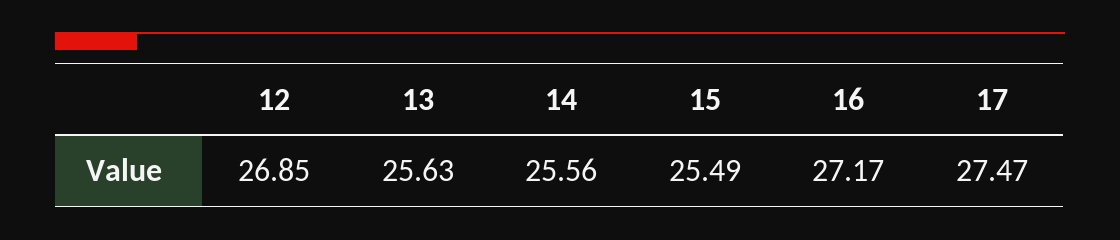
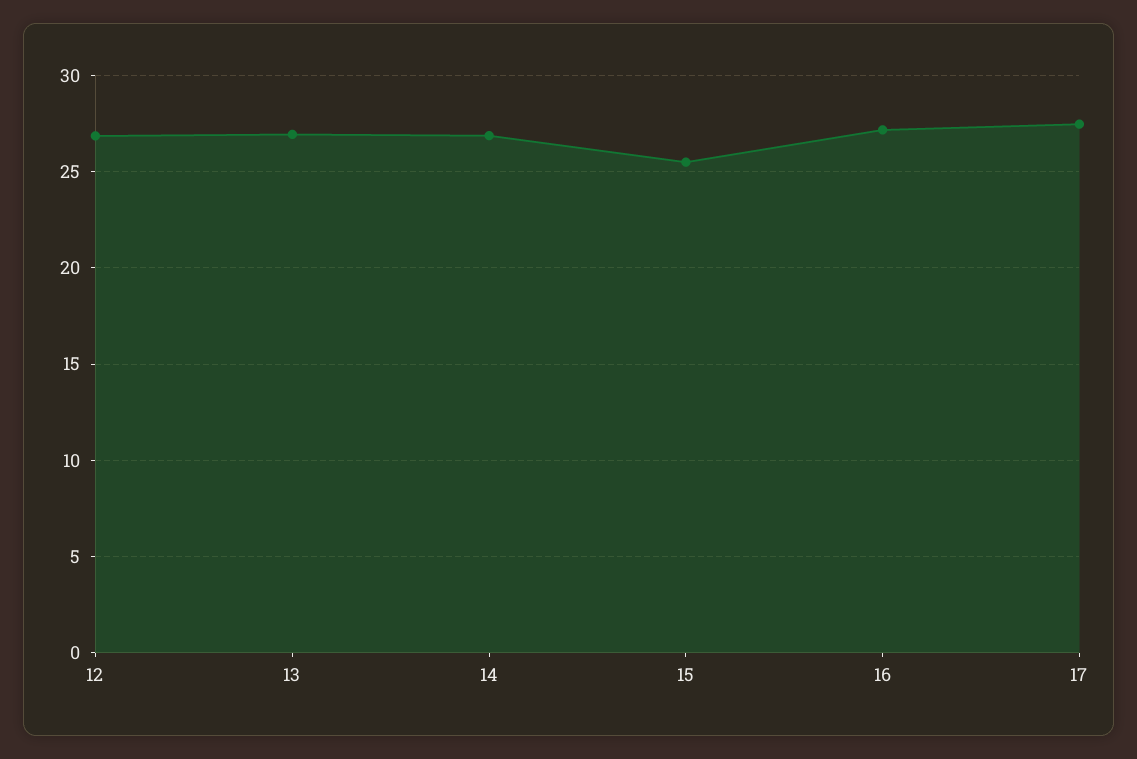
  {
    "12": 26.85,
-   "13": 25.63,
+   "13": 27,
-   "14": 25.56,
+   "14": 27,
    "15": 25.49,
    "16": 27.17,
    "17": 27.47
  }

